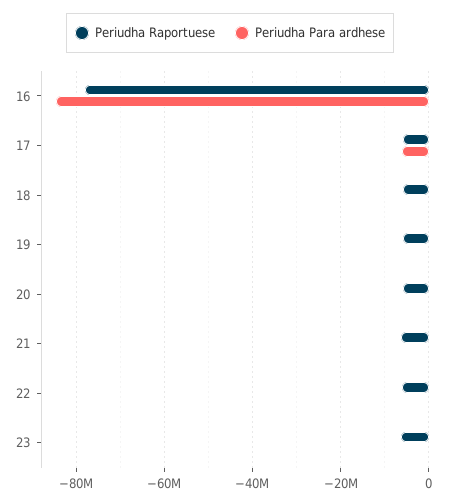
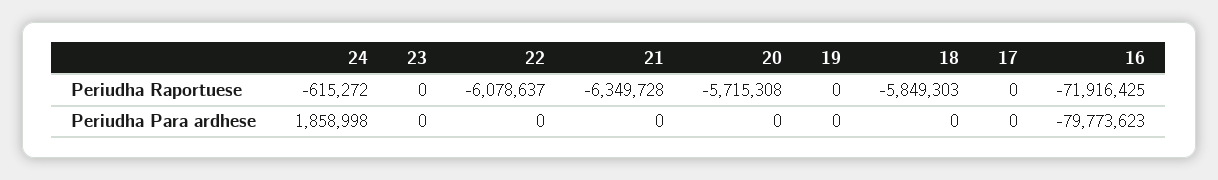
  {
    "Periudha Raportuese": {
-     "16": -78000000,
+     "16": -71916425,
-     "17": -6000000,
+     "17": 0,
      "18": -5849303,
-     "19": -6000000,
+     "19": 0,
      "20": -5715308,
      "21": -6349728,
      "22": -6078637,
-     "23": -6000000
+     "23": 0,
+     "24": -615272
    },
    "Periudha Para ardhese": {
-     "16": -84000000,
+     "16": -79773623,
-     "17": -6000000,
+     "17": 0,
      "18": 0,
      "19": 0,
      "20": 0,
      "21": 0,
      "22": 0,
-     "23": 0
+     "23": 0,
+     "24": 1858998
    }
  }

